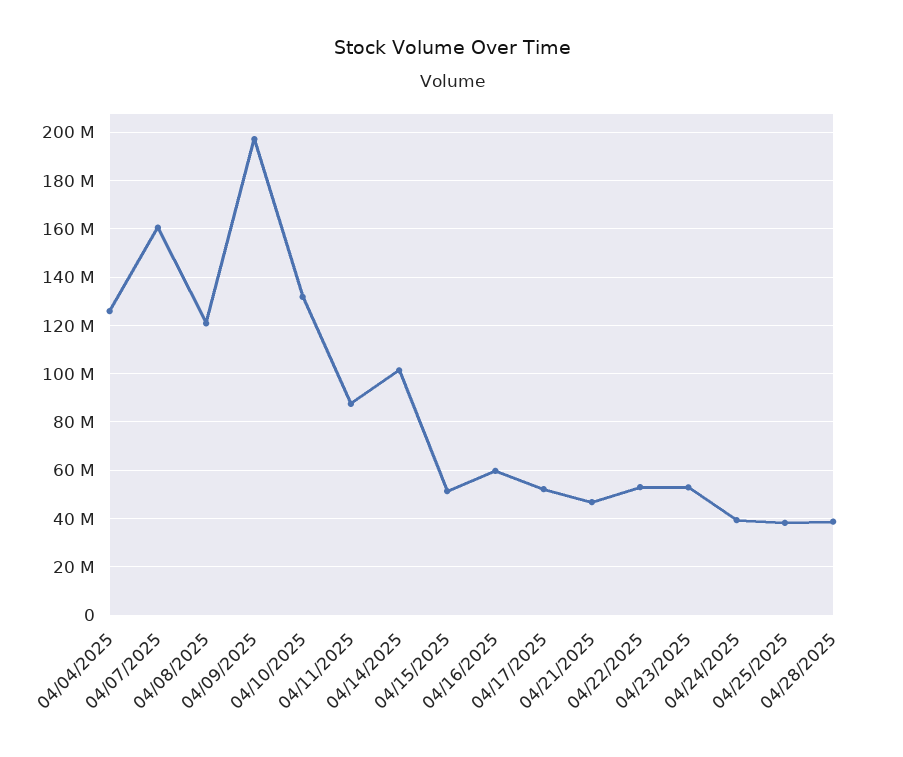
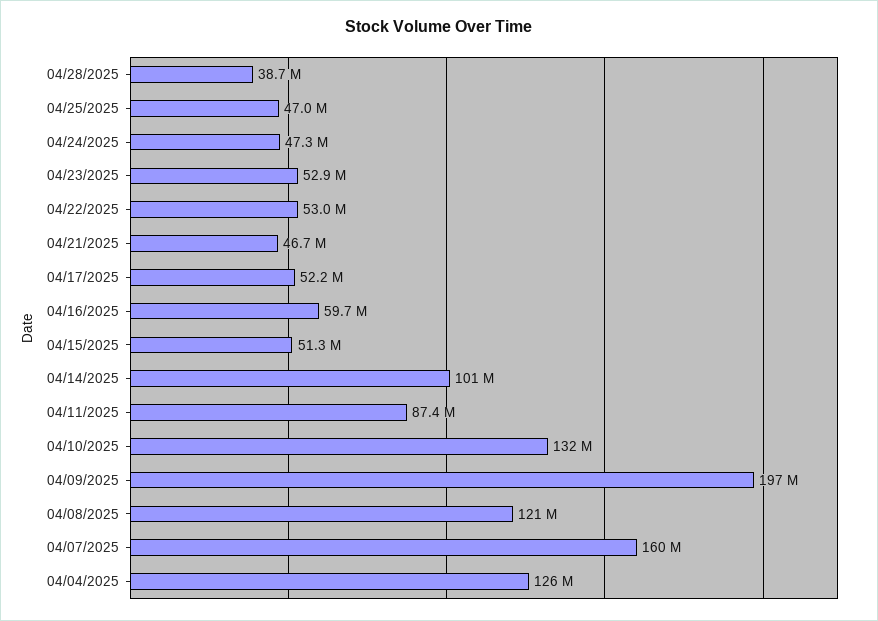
  {
    "04/04/2025": 126000000,
    "04/07/2025": 160000000,
    "04/08/2025": 121000000,
    "04/09/2025": 197000000,
    "04/10/2025": 132000000,
    "04/11/2025": 87400000,
    "04/14/2025": 101000000,
    "04/15/2025": 51300000,
    "04/16/2025": 59700000,
    "04/17/2025": 52200000,
    "04/21/2025": 46700000,
    "04/22/2025": 53000000,
    "04/23/2025": 52900000,
-   "04/24/2025": 40000000,
+   "04/24/2025": 47300000,
-   "04/25/2025": 37500000,
+   "04/25/2025": 47000000,
    "04/28/2025": 38700000
  }

